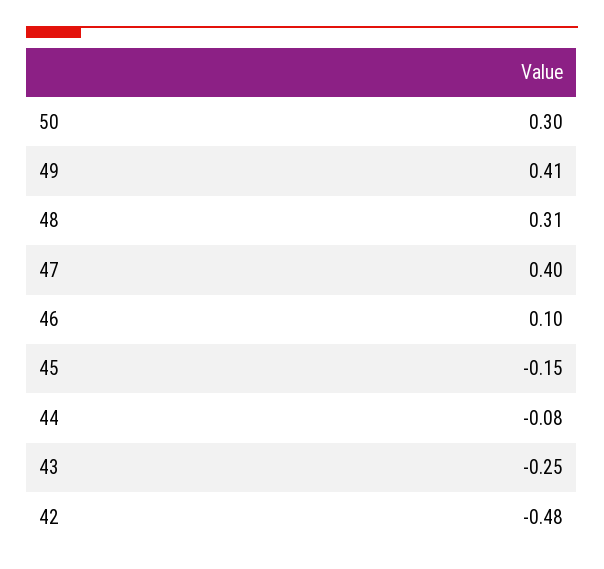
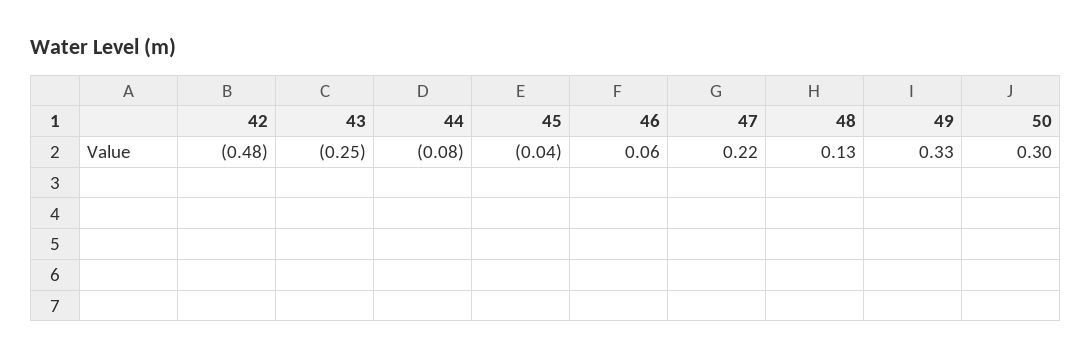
  {
    "50": 0.3,
-   "49": 0.41,
+   "49": 0.33,
-   "48": 0.31,
+   "48": 0.13,
-   "47": 0.4,
+   "47": 0.22,
-   "46": 0.1,
+   "46": 0.06,
-   "45": -0.15,
+   "45": -0.04,
    "44": -0.08,
    "43": -0.25,
    "42": -0.48
  }

